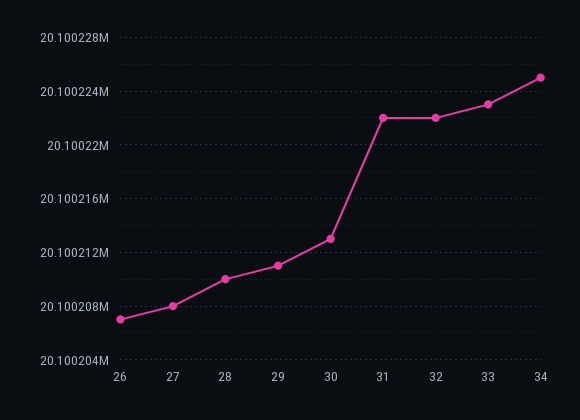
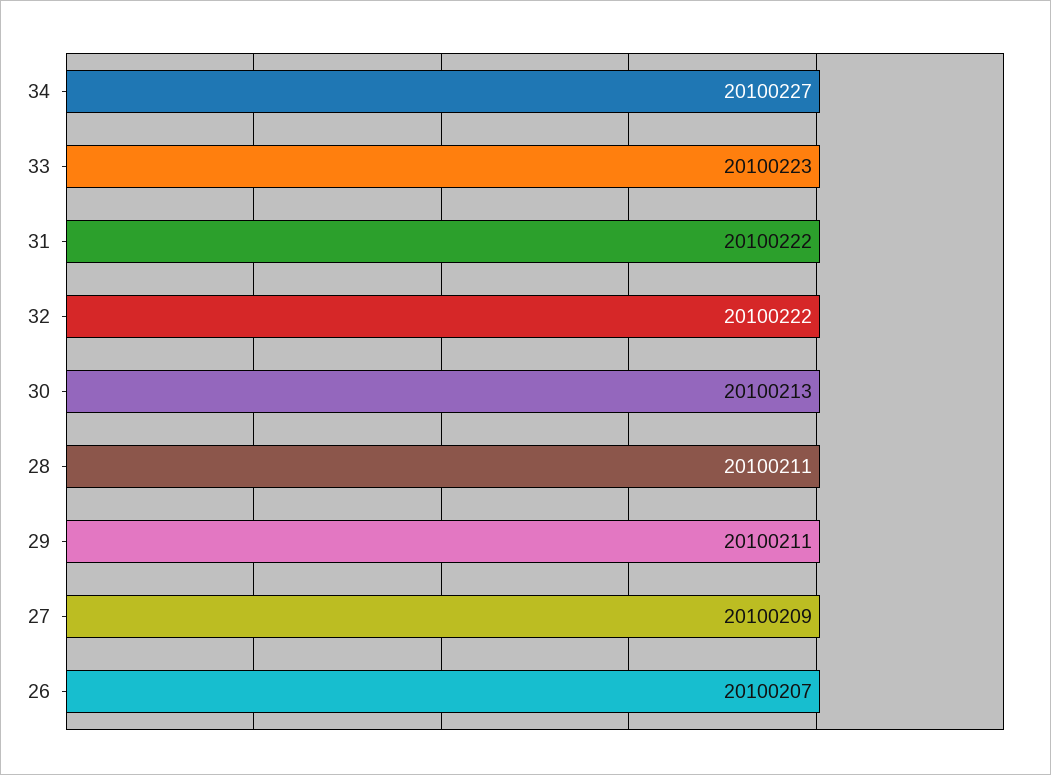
  {
    "26": 20100207,
-   "27": 20100208,
+   "27": 20100209,
-   "28": 20100210,
+   "28": 20100211,
    "29": 20100211,
    "30": 20100213,
    "31": 20100222,
    "32": 20100222,
    "33": 20100223,
-   "34": 20100225
+   "34": 20100227
  }

